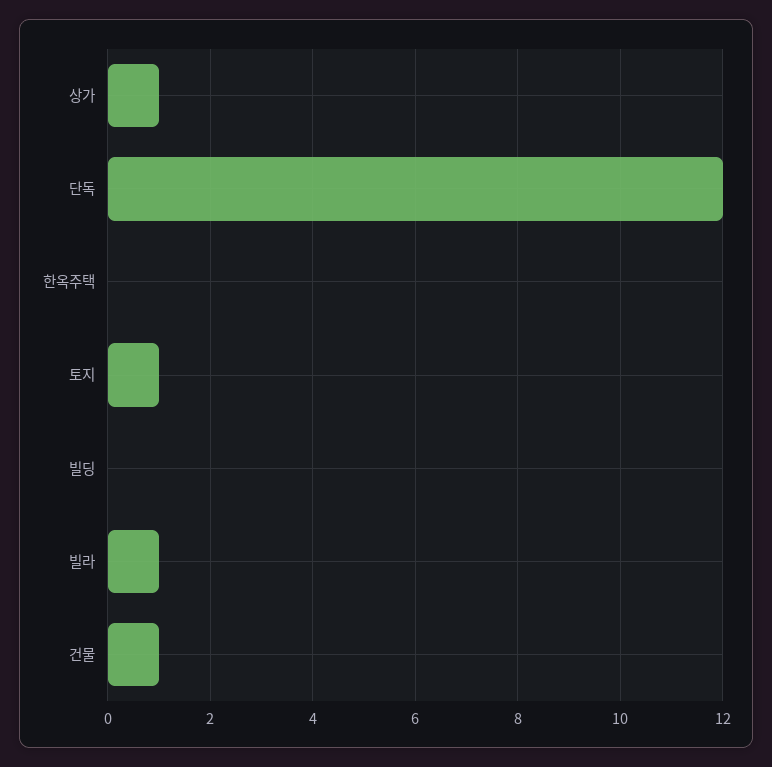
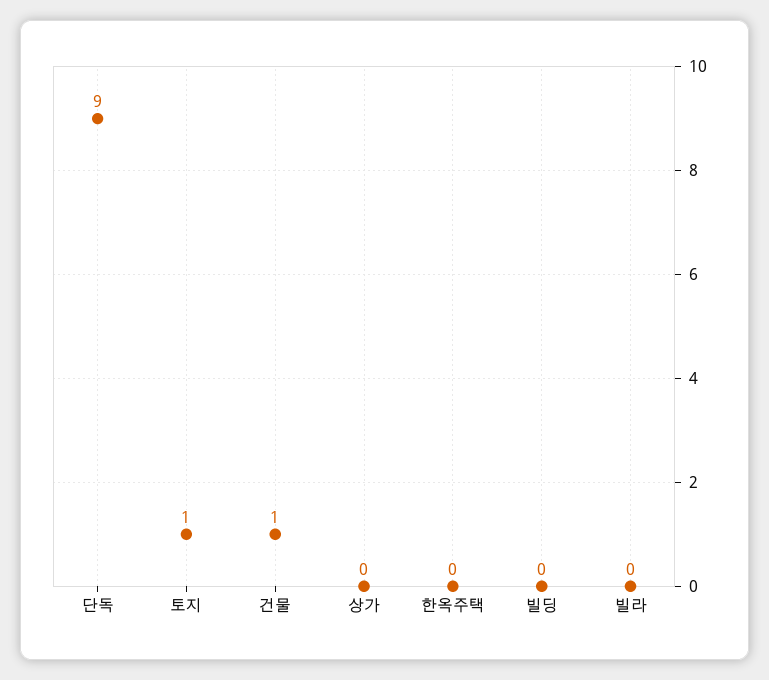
  {
-   "상가": 1,
+   "상가": 0,
-   "단독": 12,
+   "단독": 9,
    "한옥주택": 0,
    "토지": 1,
    "빌딩": 0,
-   "빌라": 1,
+   "빌라": 0,
    "건물": 1
  }

